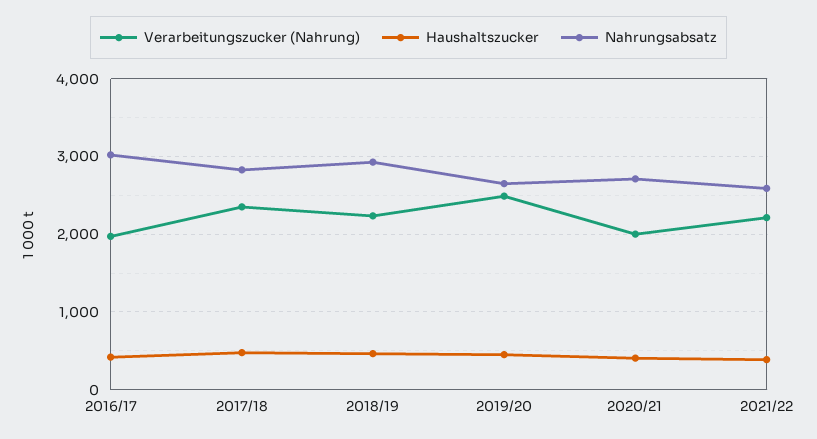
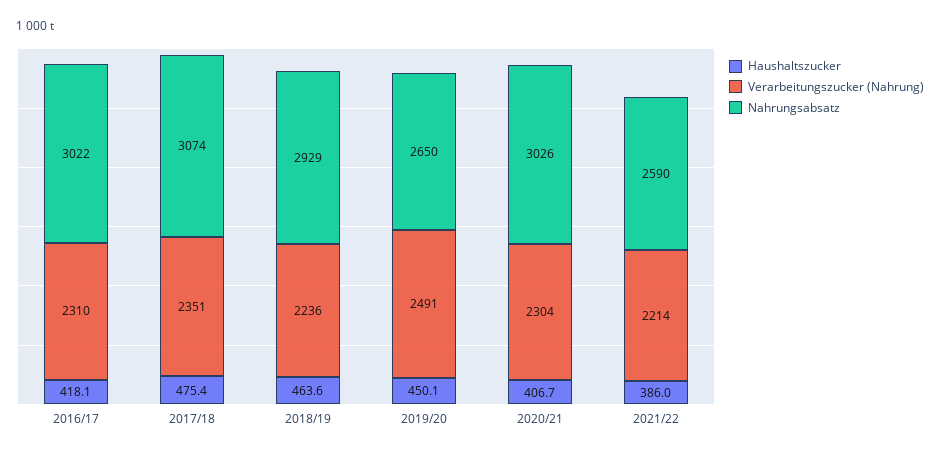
  {
    "Verarbeitungszucker (Nahrung)": {
-     "2016/17": 2000,
+     "2016/17": 2310,
      "2017/18": 2351,
      "2018/19": 2236,
      "2019/20": 2491,
-     "2020/21": 2000,
+     "2020/21": 2304,
      "2021/22": 2214
    },
    "Haushaltszucker": {
      "2016/17": 418.1,
      "2017/18": 475.4,
      "2018/19": 463.6,
      "2019/20": 450.1,
      "2020/21": 406.7,
      "2021/22": 386
    },
    "Nahrungsabsatz": {
      "2016/17": 3022,
-     "2017/18": 2800,
+     "2017/18": 3074,
      "2018/19": 2929,
      "2019/20": 2650,
-     "2020/21": 2700,
+     "2020/21": 3026,
      "2021/22": 2590
    }
  }

